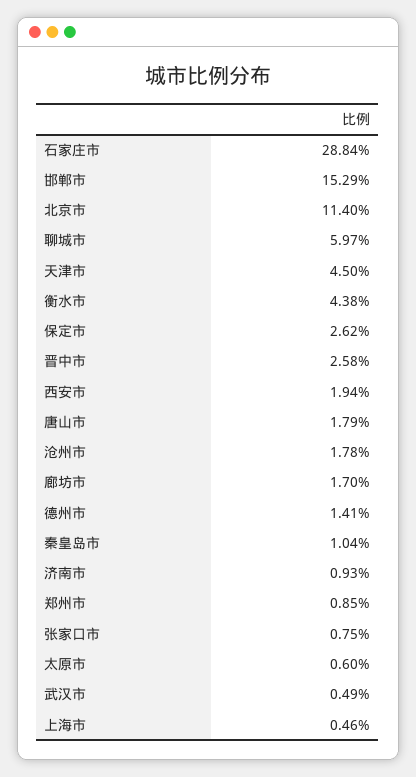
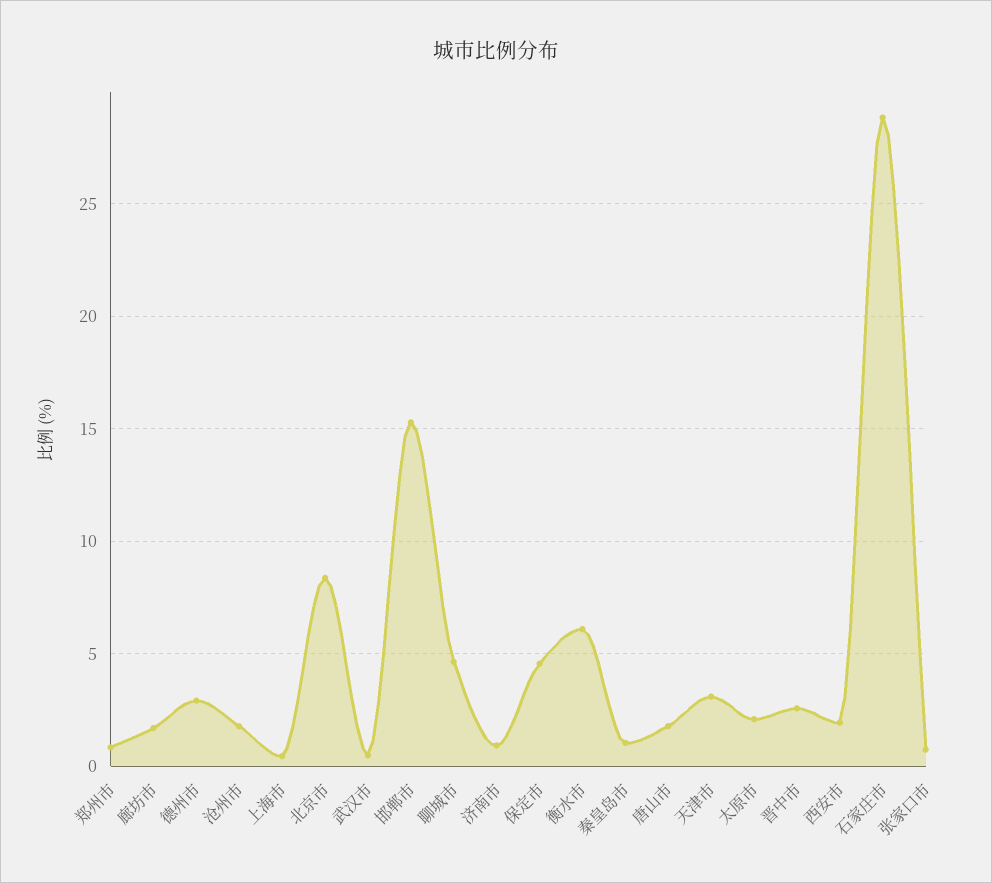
  {
    "石家庄市": 28.84,
    "邯郸市": 15.29,
-   "北京市": 11.4,
+   "北京市": 8.5,
-   "聊城市": 5.97,
+   "聊城市": 4.5,
-   "天津市": 4.5,
+   "天津市": 3,
-   "衡水市": 4.38,
+   "衡水市": 6,
-   "保定市": 2.62,
+   "保定市": 4.5,
    "晋中市": 2.58,
    "西安市": 1.94,
    "唐山市": 1.79,
    "沧州市": 1.78,
    "廊坊市": 1.7,
-   "德州市": 1.41,
+   "德州市": 3,
    "秦皇岛市": 1.04,
    "济南市": 0.93,
    "郑州市": 0.85,
    "张家口市": 0.75,
-   "太原市": 0.6,
+   "太原市": 2,
    "武汉市": 0.49,
    "上海市": 0.46
  }

